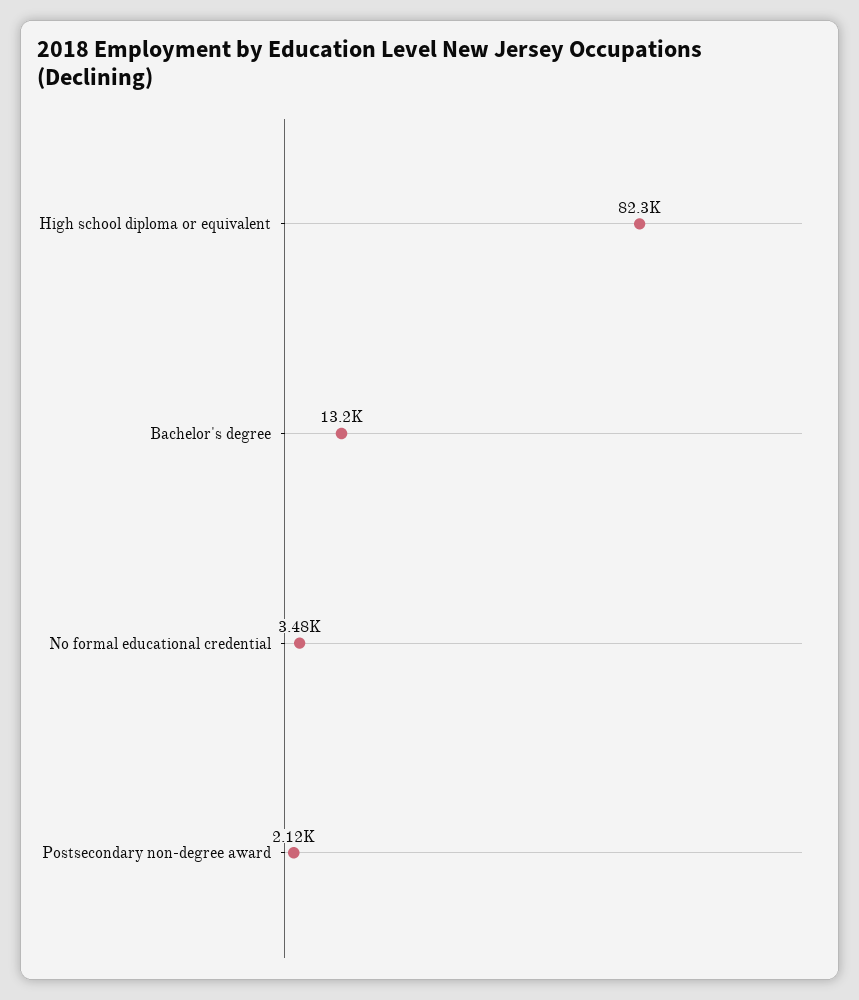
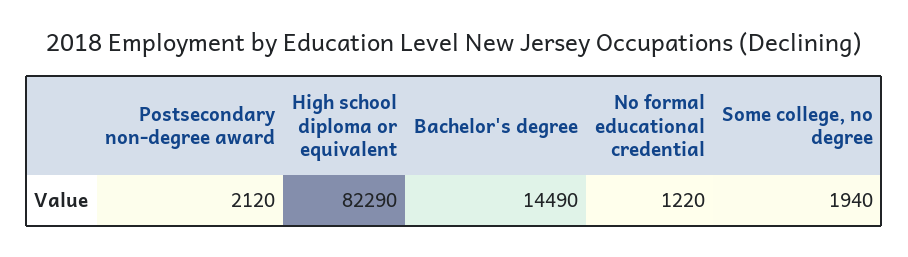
  {
    "High school diploma or equivalent": 82290,
-   "Bachelor's degree": 13200,
+   "Bachelor's degree": 14490,
-   "No formal educational credential": 3480,
+   "No formal educational credential": 1220,
-   "Postsecondary non-degree award": 2120
+   "Postsecondary non-degree award": 2120,
+   "Some college, no degree": 1940
  }

